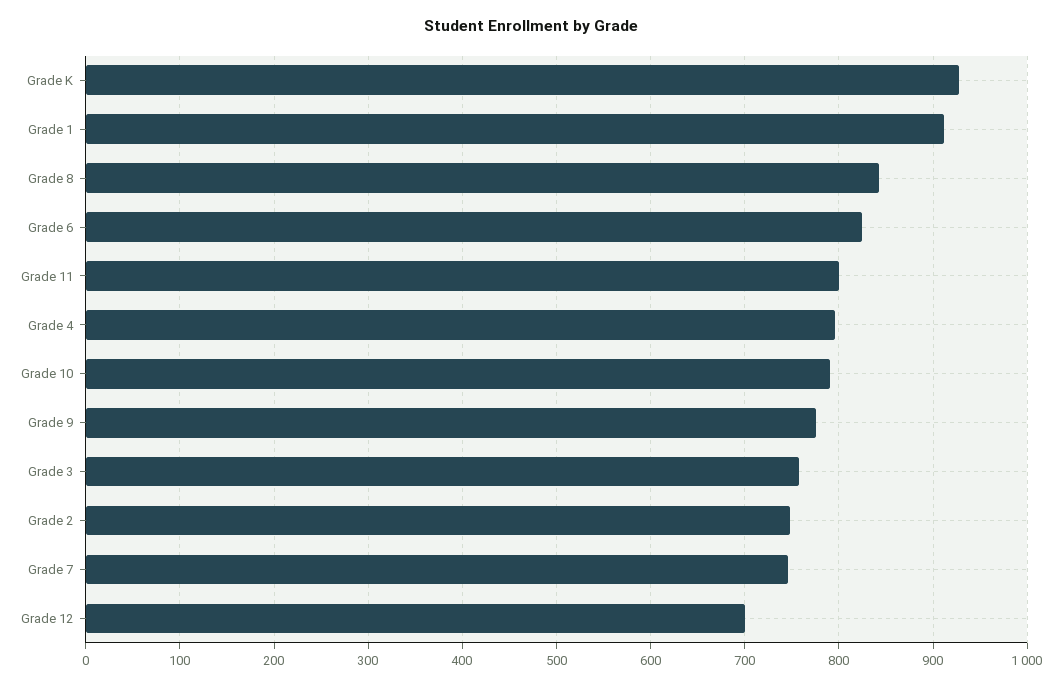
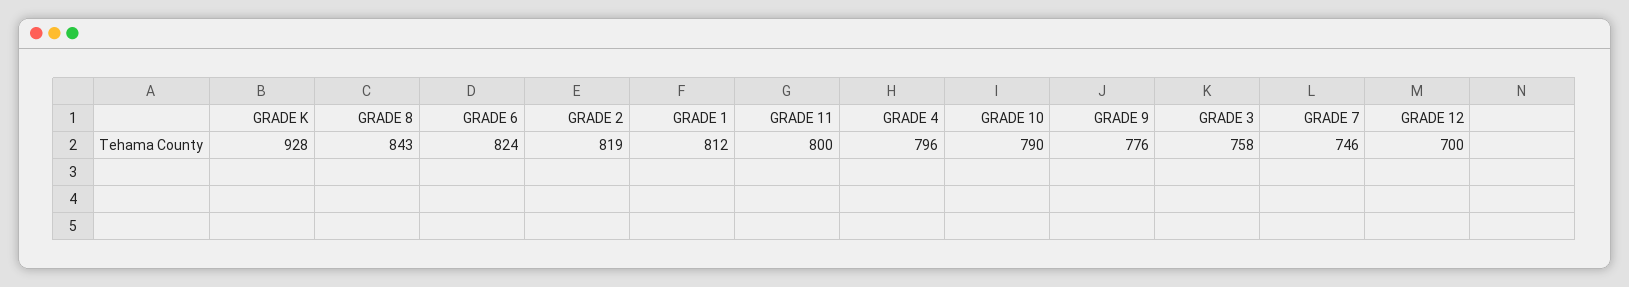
  {
    "Grade K": 928,
-   "Grade 1": 910,
+   "Grade 1": 812,
    "Grade 8": 843,
    "Grade 6": 824,
    "Grade 11": 800,
    "Grade 4": 796,
    "Grade 10": 790,
    "Grade 9": 776,
    "Grade 3": 758,
-   "Grade 2": 750,
+   "Grade 2": 819,
    "Grade 7": 746,
    "Grade 12": 700
  }

